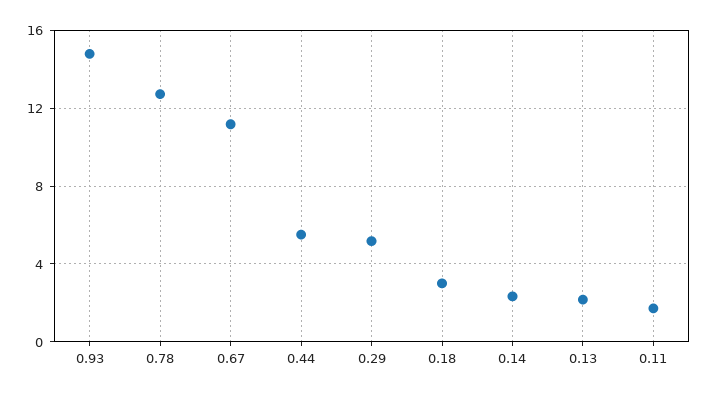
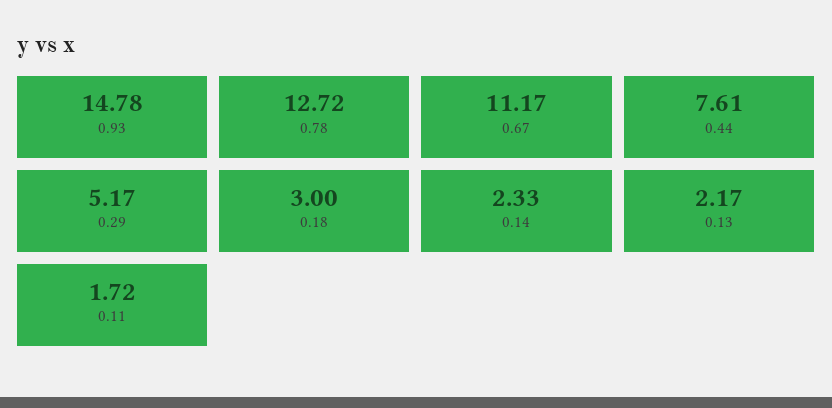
  {
    "0.93": 14.78,
    "0.78": 12.72,
    "0.67": 11.17,
-   "0.44": 5.5,
+   "0.44": 7.61,
    "0.29": 5.17,
    "0.18": 3,
    "0.14": 2.33,
    "0.13": 2.17,
    "0.11": 1.72
  }

